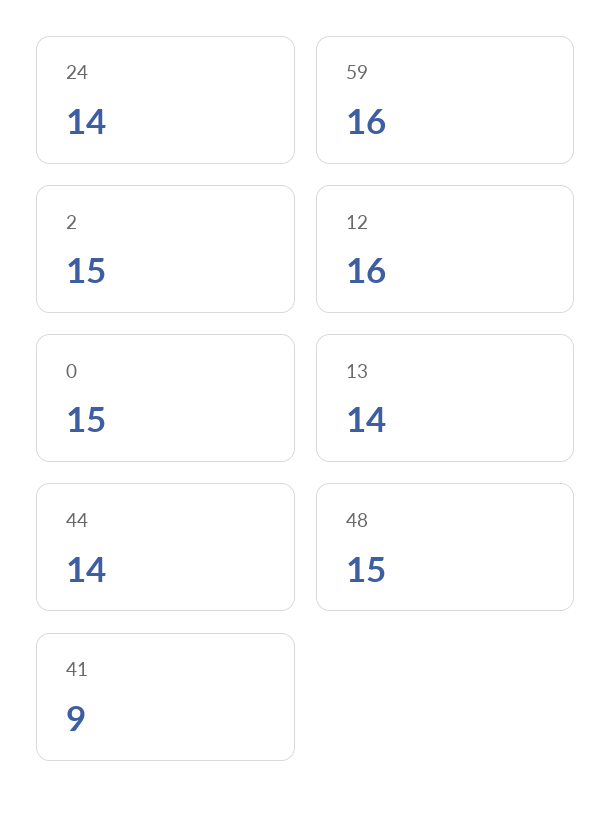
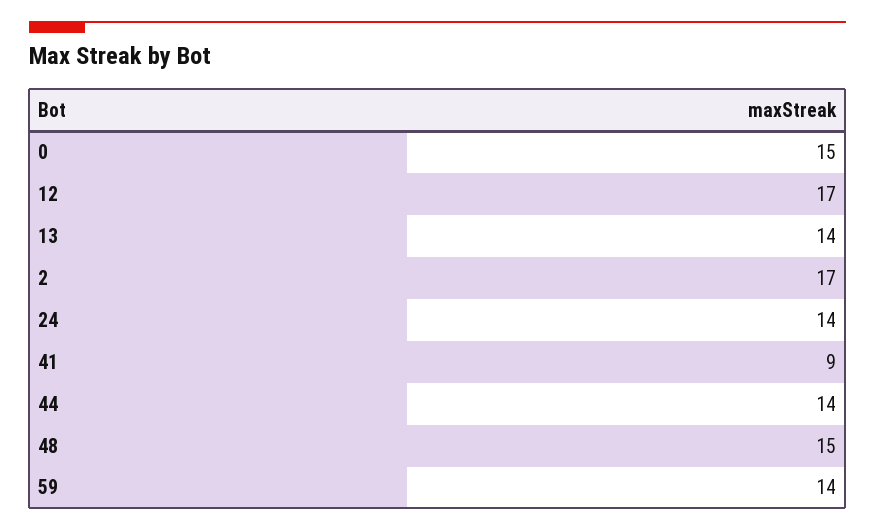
  {
    "24": 14,
-   "59": 16,
+   "59": 14,
-   "2": 15,
+   "2": 17,
-   "12": 16,
+   "12": 17,
    "0": 15,
    "13": 14,
    "44": 14,
    "48": 15,
    "41": 9
  }

